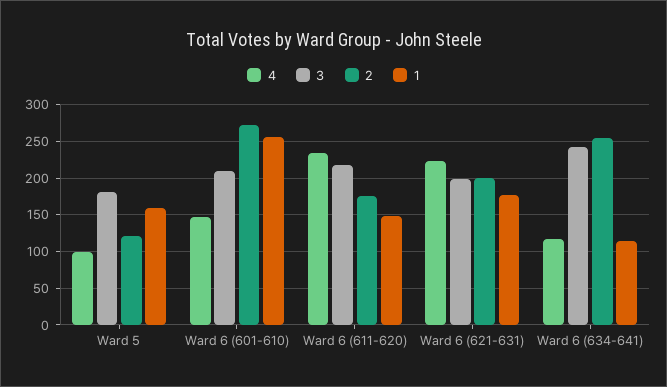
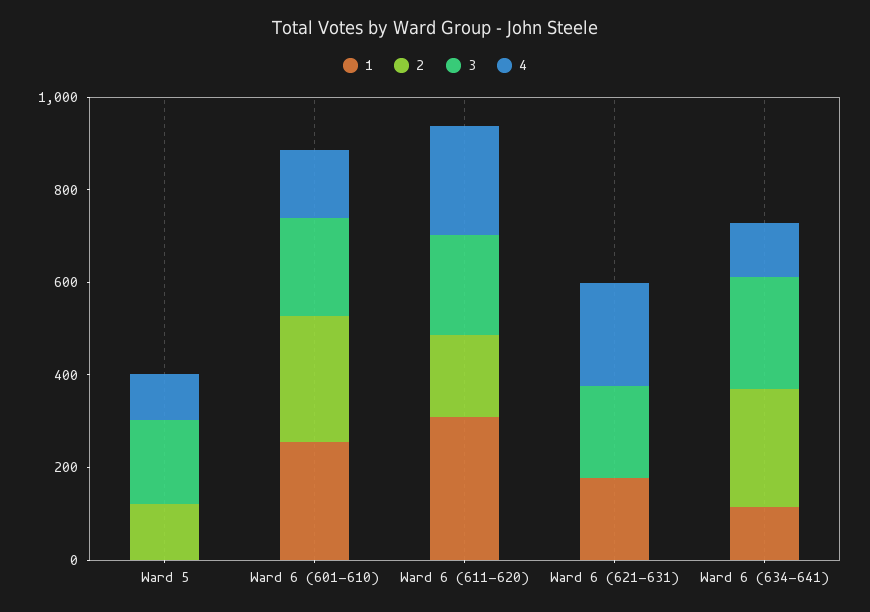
  {
    "4": {
      "Ward 5": 100,
      "Ward 6 (601-610)": 150,
      "Ward 6 (611-620)": 230,
      "Ward 6 (621-631)": 220,
      "Ward 6 (634-641)": 120
    },
    "3": {
      "Ward 5": 180,
      "Ward 6 (601-610)": 210,
      "Ward 6 (611-620)": 220,
      "Ward 6 (621-631)": 200,
      "Ward 6 (634-641)": 240
    },
    "2": {
      "Ward 5": 120,
      "Ward 6 (601-610)": 270,
      "Ward 6 (611-620)": 180,
-     "Ward 6 (621-631)": 200,
+     "Ward 6 (621-631)": 0,
      "Ward 6 (634-641)": 260
    },
    "1": {
-     "Ward 5": 160,
+     "Ward 5": 0,
      "Ward 6 (601-610)": 260,
-     "Ward 6 (611-620)": 150,
+     "Ward 6 (611-620)": 300,
      "Ward 6 (621-631)": 180,
      "Ward 6 (634-641)": 110
    }
  }

